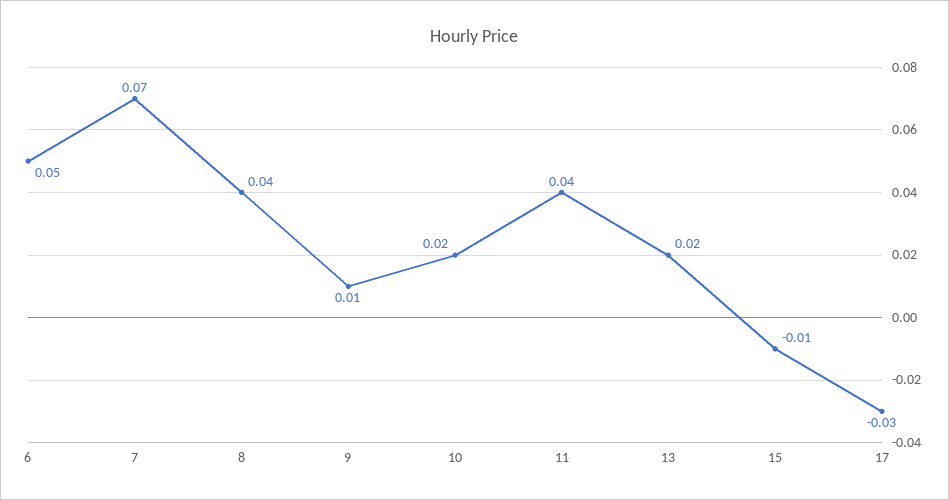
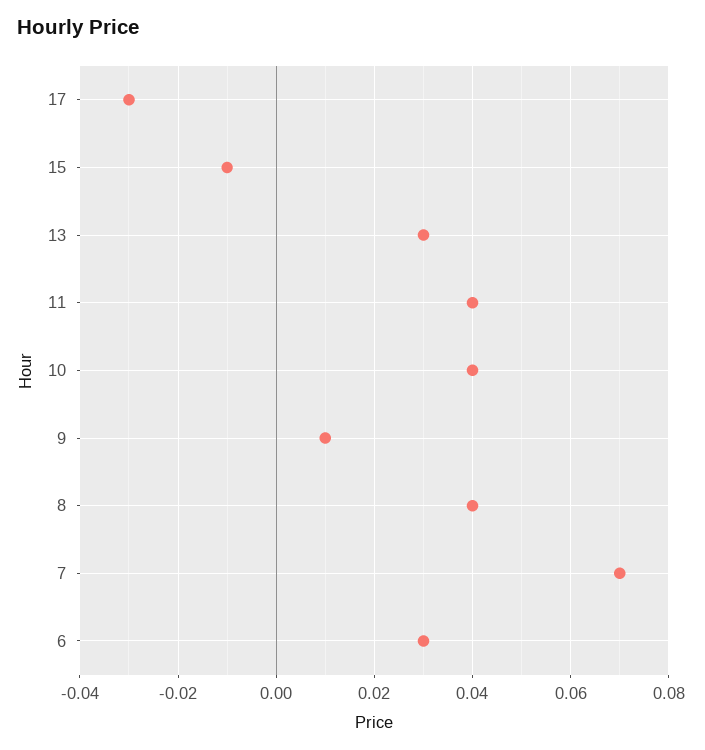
  {
-   "6": 0.05,
+   "6": 0.03,
    "7": 0.07,
    "8": 0.04,
    "9": 0.01,
-   "10": 0.02,
+   "10": 0.04,
    "11": 0.04,
-   "13": 0.02,
+   "13": 0.03,
    "15": -0.01,
    "17": -0.03
  }

